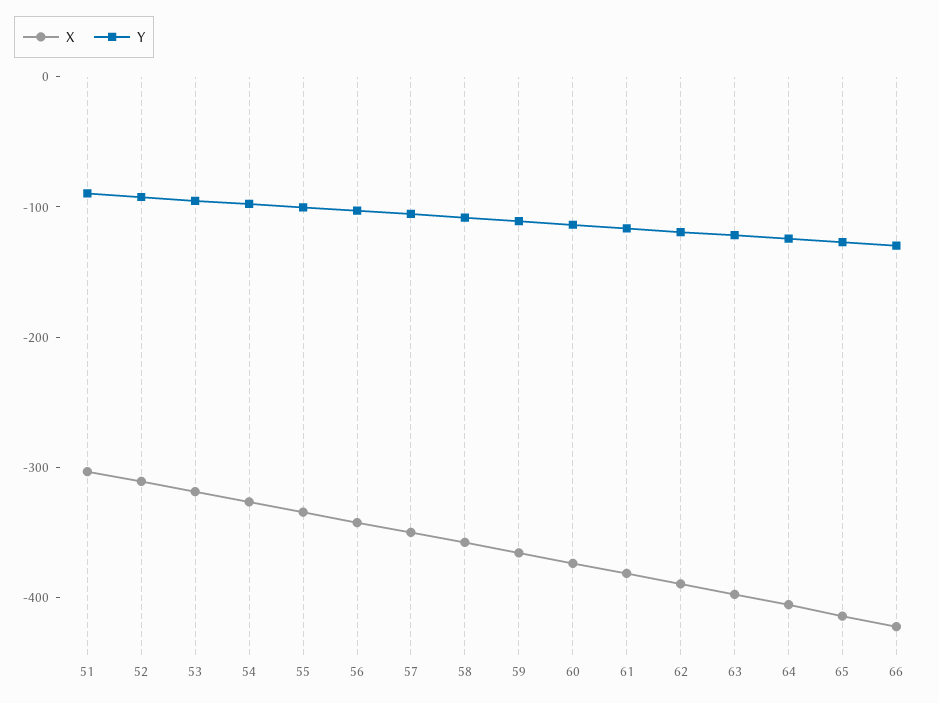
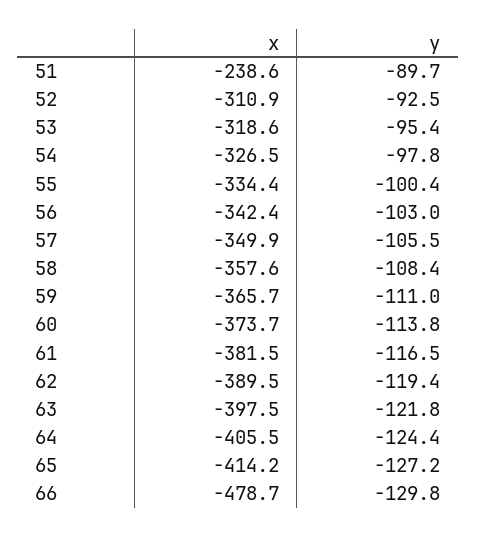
  {
    "X": {
-     "51": -300,
+     "51": -238.6,
      "52": -310.9,
      "53": -318.6,
      "54": -326.5,
      "55": -334.4,
      "56": -342.4,
      "57": -349.9,
      "58": -357.6,
      "59": -365.7,
      "60": -373.7,
      "61": -381.5,
      "62": -389.5,
      "63": -397.5,
      "64": -405.5,
      "65": -414.2,
-     "66": -420
+     "66": -478.7
    },
    "Y": {
      "51": -89.7,
      "52": -92.5,
      "53": -95.4,
      "54": -97.8,
      "55": -100.4,
      "56": -103,
      "57": -105.5,
      "58": -108.4,
      "59": -111,
      "60": -113.8,
      "61": -116.5,
      "62": -119.4,
      "63": -121.8,
      "64": -124.4,
      "65": -127.2,
      "66": -129.8
    }
  }

